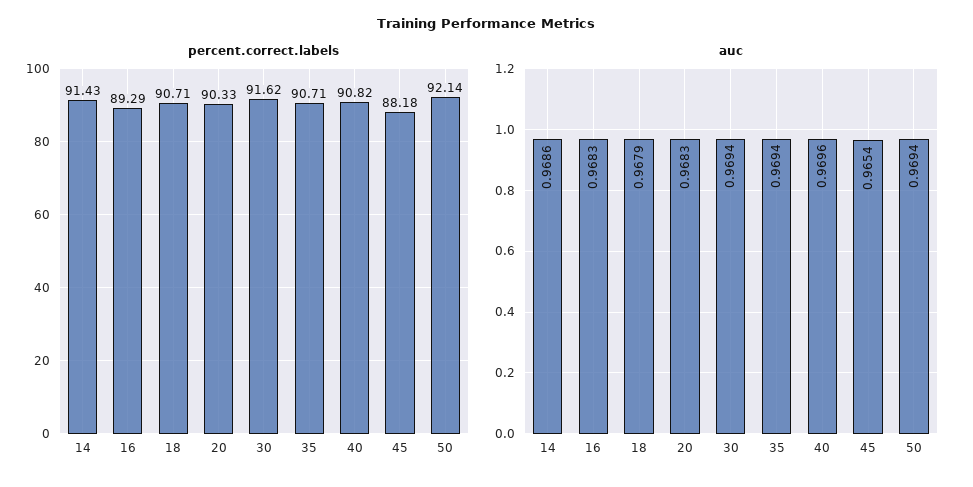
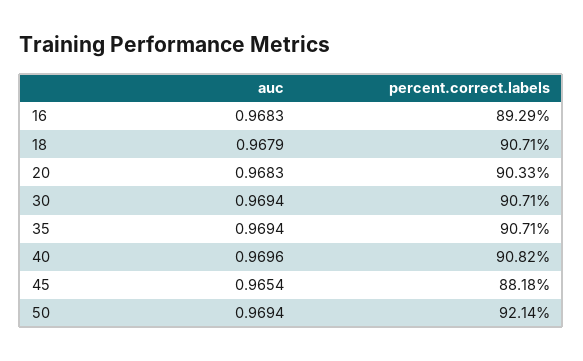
  {
    "percent.correct.labels": {
-     "14": 91.43,
      "16": 89.29,
      "18": 90.71,
      "20": 90.33,
-     "30": 91.62,
+     "30": 90.71,
      "35": 90.71,
      "40": 90.82,
      "45": 88.18,
      "50": 92.14
    },
    "auc": {
-     "14": 0.9686,
      "16": 0.9683,
      "18": 0.9679,
      "20": 0.9683,
      "30": 0.9694,
      "35": 0.9694,
      "40": 0.9696,
      "45": 0.9654,
      "50": 0.9694
    }
  }

